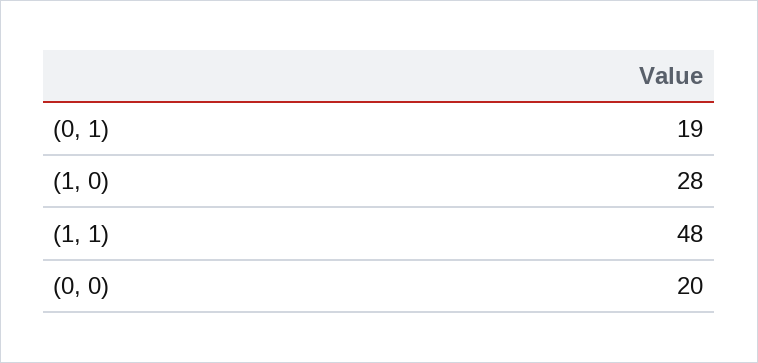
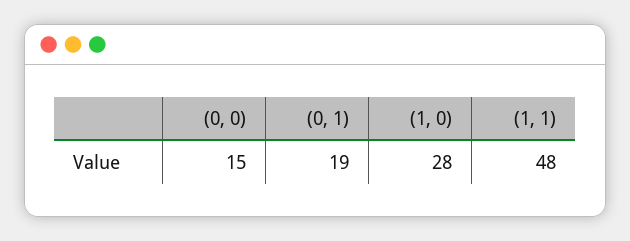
  {
    "(0, 1)": 19,
    "(1, 0)": 28,
    "(1, 1)": 48,
-   "(0, 0)": 20
+   "(0, 0)": 15
  }

